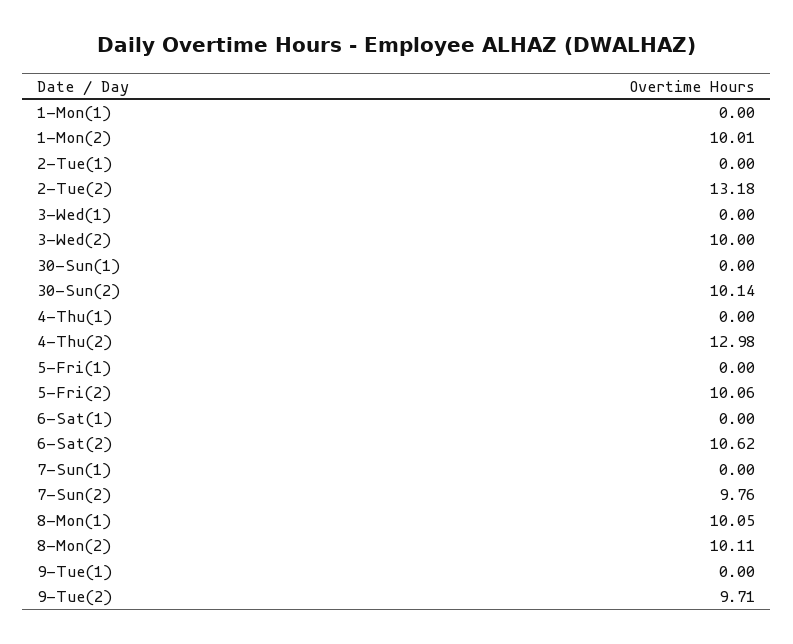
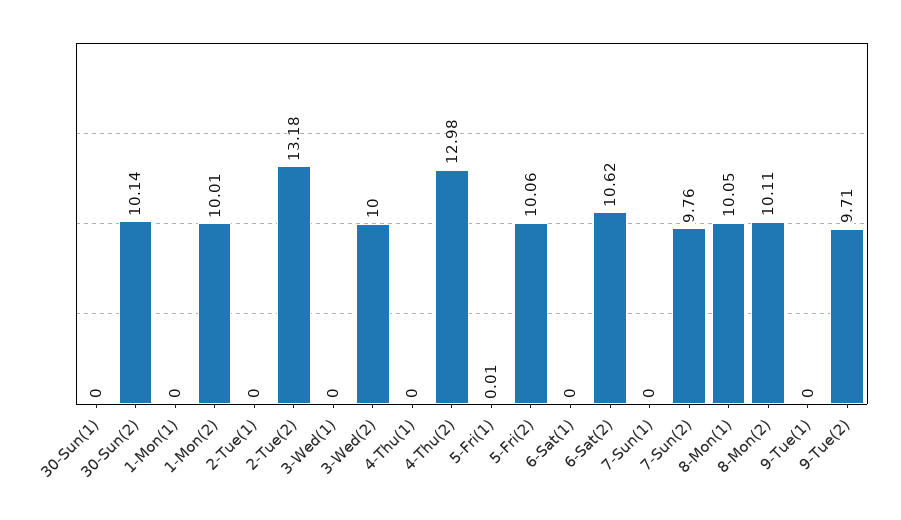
  {
    "1-Mon(1)": 0,
    "1-Mon(2)": 10.01,
    "2-Tue(1)": 0,
    "2-Tue(2)": 13.18,
    "3-Wed(1)": 0,
    "3-Wed(2)": 10,
    "30-Sun(1)": 0,
    "30-Sun(2)": 10.14,
    "4-Thu(1)": 0,
    "4-Thu(2)": 12.98,
-   "5-Fri(1)": 0,
+   "5-Fri(1)": 0.01,
    "5-Fri(2)": 10.06,
    "6-Sat(1)": 0,
    "6-Sat(2)": 10.62,
    "7-Sun(1)": 0,
    "7-Sun(2)": 9.76,
    "8-Mon(1)": 10.05,
    "8-Mon(2)": 10.11,
    "9-Tue(1)": 0,
    "9-Tue(2)": 9.71
  }

